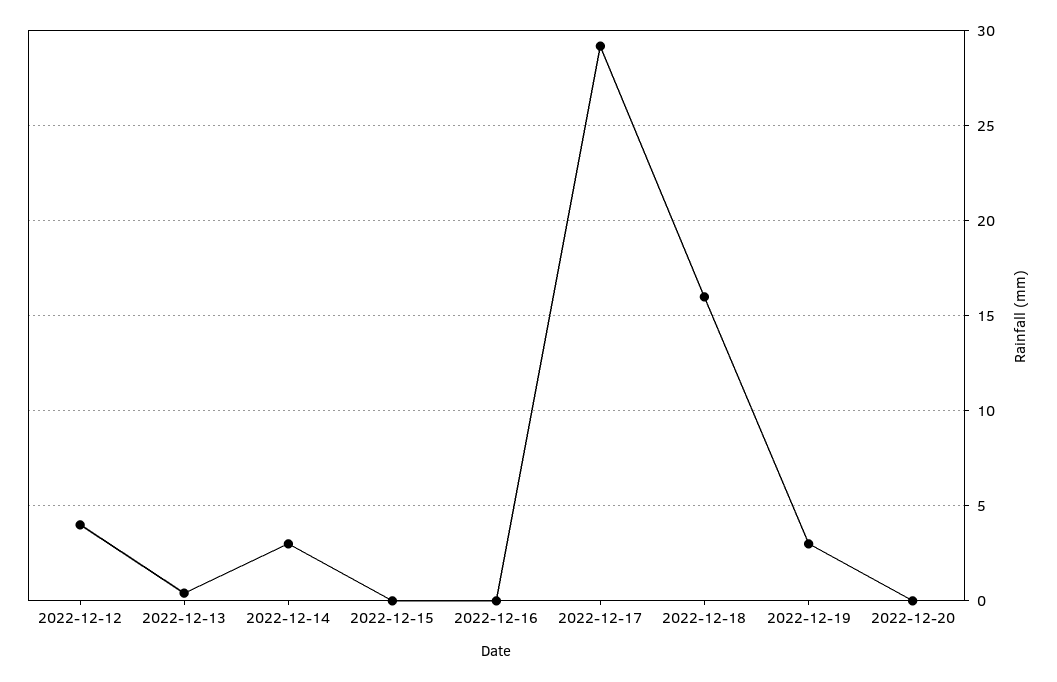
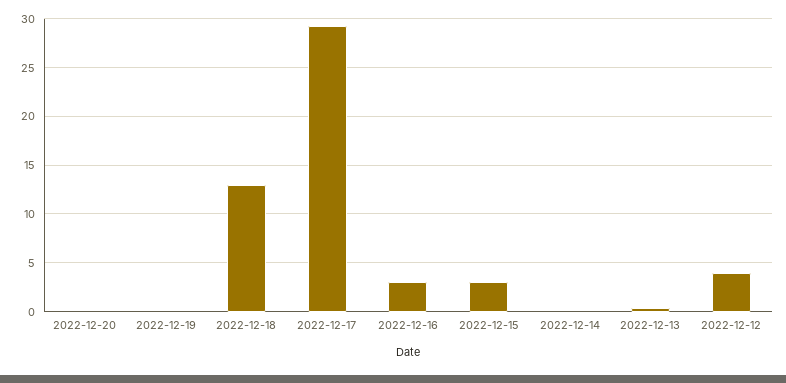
  {
    "2022-12-12": 4,
    "2022-12-13": 0.5,
-   "2022-12-14": 3,
+   "2022-12-14": 0,
-   "2022-12-15": 0,
+   "2022-12-15": 3,
-   "2022-12-16": 0,
+   "2022-12-16": 3,
    "2022-12-17": 29,
-   "2022-12-18": 16,
+   "2022-12-18": 13,
-   "2022-12-19": 3,
+   "2022-12-19": 0,
    "2022-12-20": 0
  }

